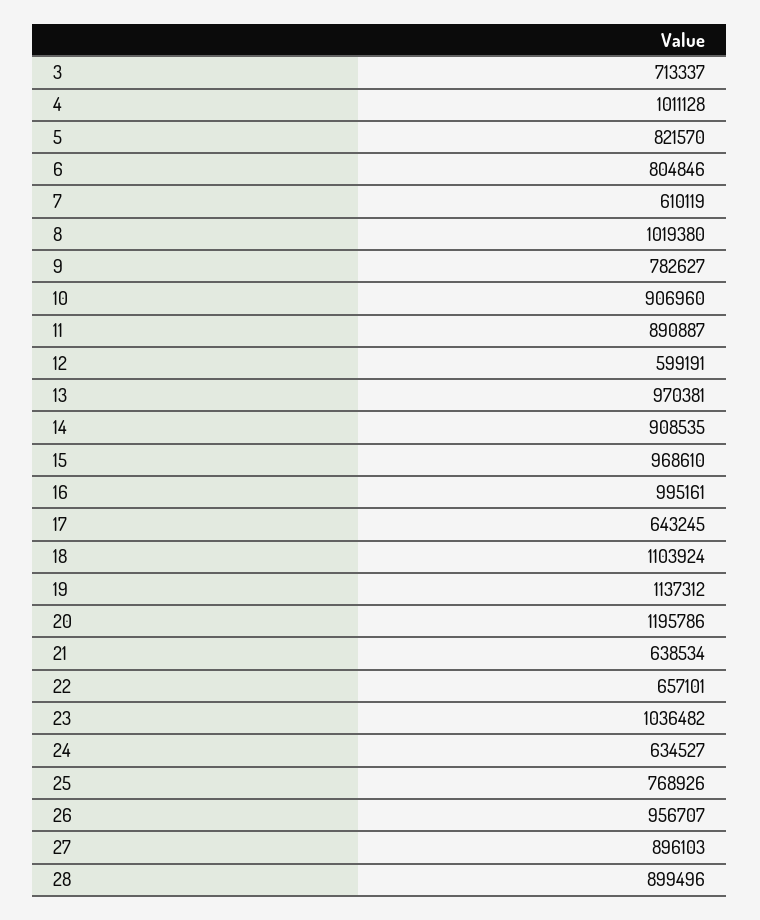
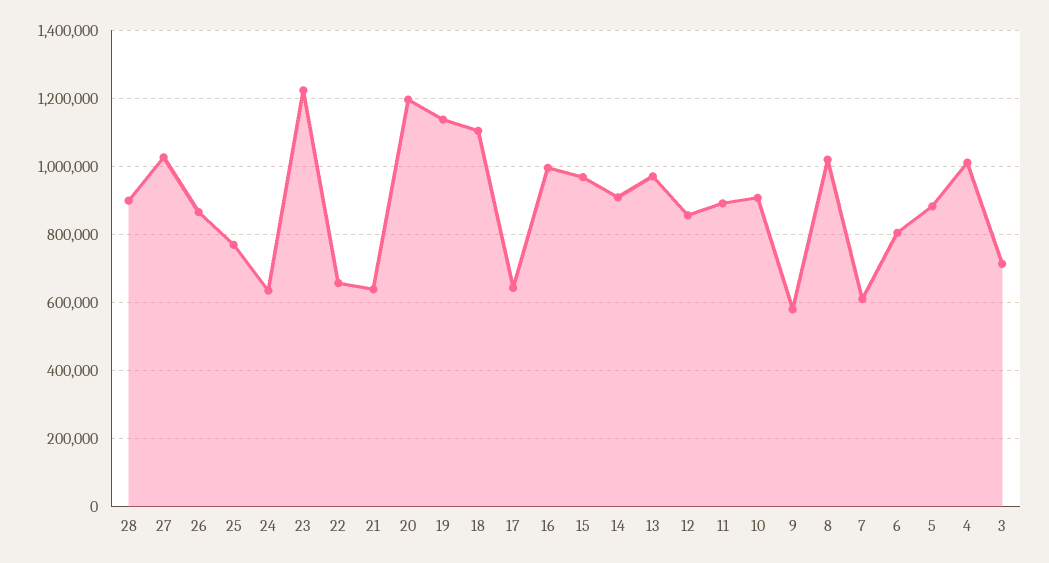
  {
    "3": 713337,
    "4": 1011128,
-   "5": 821570,
+   "5": 880000,
    "6": 804846,
    "7": 610119,
    "8": 1019380,
-   "9": 782627,
+   "9": 580000,
    "10": 906960,
    "11": 890887,
-   "12": 599191,
+   "12": 860000,
    "13": 970381,
    "14": 908535,
    "15": 968610,
    "16": 995161,
    "17": 643245,
    "18": 1103924,
    "19": 1137312,
    "20": 1195786,
    "21": 638534,
    "22": 657101,
-   "23": 1036482,
+   "23": 1220000,
    "24": 634527,
    "25": 768926,
-   "26": 956707,
+   "26": 860000,
-   "27": 896103,
+   "27": 1020000,
    "28": 899496
  }

